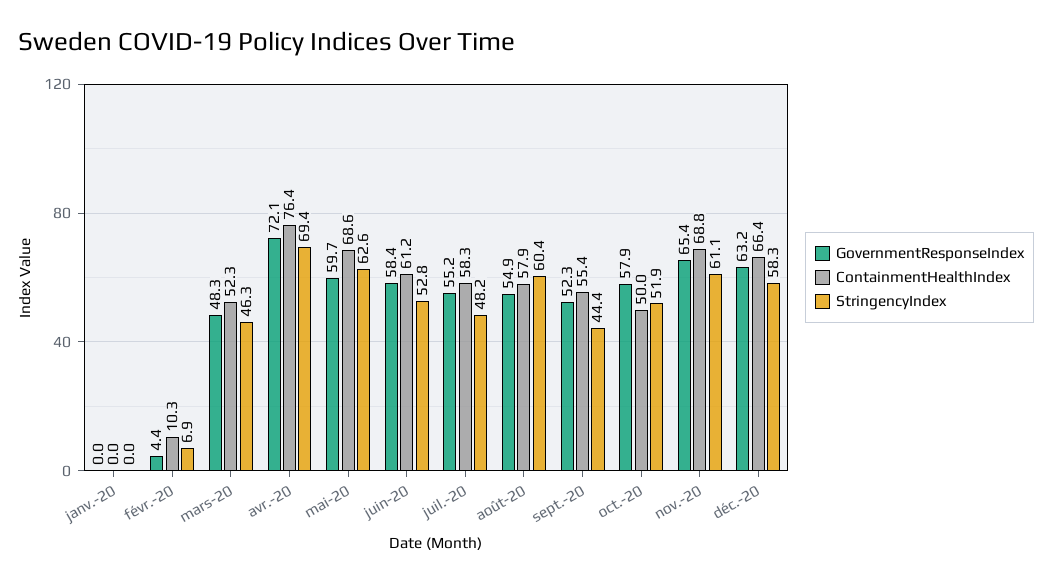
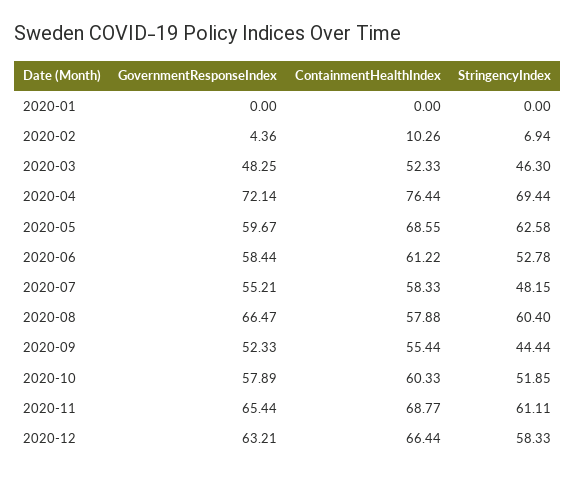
  {
    "GovernmentResponseIndex": {
      "janv.-20": 0,
      "févr.-20": 4.36,
      "mars-20": 48.25,
      "avr.-20": 72.14,
      "mai-20": 59.67,
      "juin-20": 58.44,
      "juil.-20": 55.21,
-     "août-20": 54.9,
+     "août-20": 66.47,
      "sept.-20": 52.33,
      "oct.-20": 57.89,
      "nov.-20": 65.44,
      "déc.-20": 63.21
    },
    "ContainmentHealthIndex": {
      "janv.-20": 0,
      "févr.-20": 10.26,
      "mars-20": 52.33,
      "avr.-20": 76.44,
      "mai-20": 68.55,
      "juin-20": 61.22,
      "juil.-20": 58.33,
      "août-20": 57.88,
      "sept.-20": 55.44,
-     "oct.-20": 50,
+     "oct.-20": 60.33,
      "nov.-20": 68.77,
      "déc.-20": 66.44
    },
    "StringencyIndex": {
      "janv.-20": 0,
      "févr.-20": 6.94,
      "mars-20": 46.3,
      "avr.-20": 69.44,
      "mai-20": 62.58,
      "juin-20": 52.78,
      "juil.-20": 48.15,
      "août-20": 60.4,
      "sept.-20": 44.44,
      "oct.-20": 51.85,
      "nov.-20": 61.11,
      "déc.-20": 58.33
    }
  }

